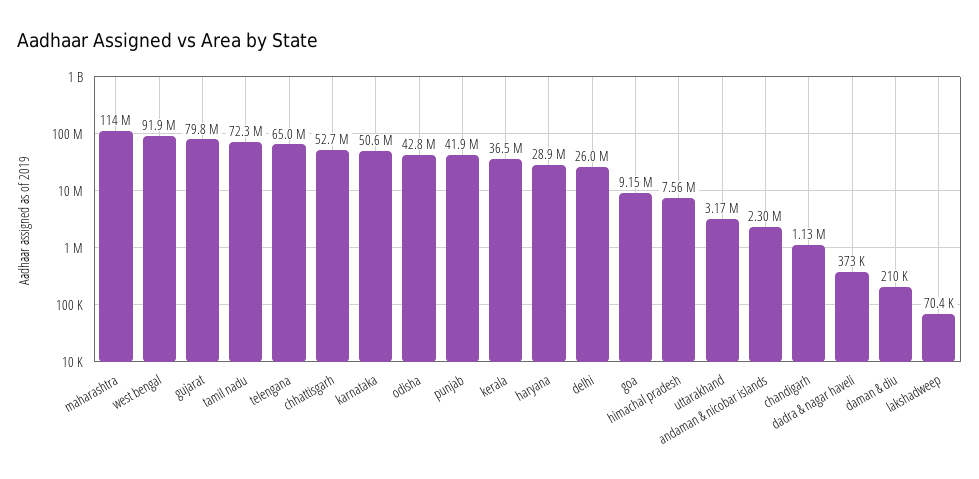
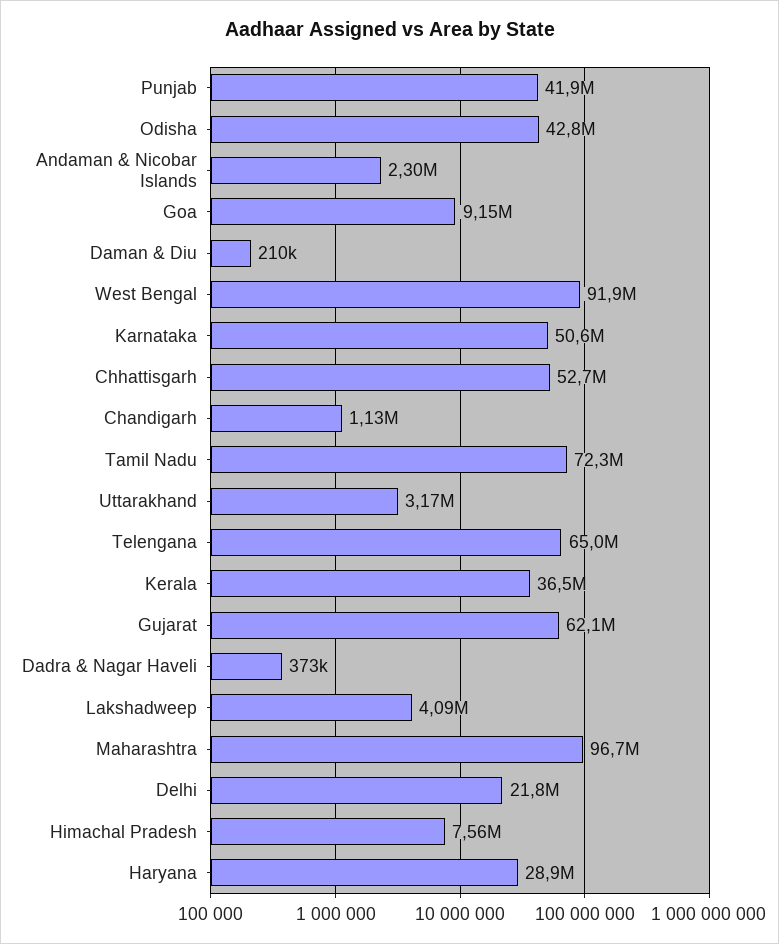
  {
-   "maharashtra": 114000000,
+   "maharashtra": 96700000,
    "west bengal": 91900000,
-   "gujarat": 79800000,
+   "gujarat": 62100000,
    "tamil nadu": 72300000,
    "telengana": 65000000,
    "chhattisgarh": 52700000,
    "karnataka": 50600000,
    "odisha": 42800000,
    "punjab": 41900000,
    "kerala": 36500000,
    "haryana": 28900000,
-   "delhi": 26000000,
+   "delhi": 21800000,
    "goa": 9150000,
    "himachal pradesh": 7560000,
    "uttarakhand": 3170000,
    "andaman & nicobar islands": 2300000,
    "chandigarh": 1130000,
    "dadra & nagar haveli": 373000,
    "daman & diu": 210000,
-   "lakshadweep": 70400
+   "lakshadweep": 4090000
  }

